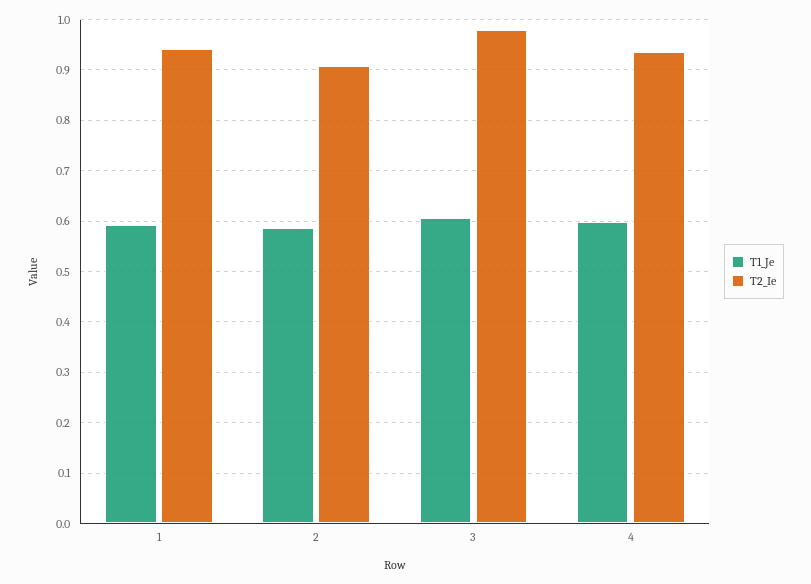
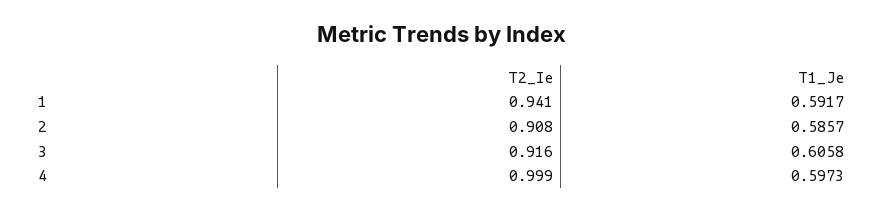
  {
    "T1_Je": {
      "1": 0.5917,
      "2": 0.5857,
      "3": 0.6058,
      "4": 0.5973
    },
    "T2_Ie": {
      "1": 0.941,
      "2": 0.908,
-     "3": 0.98,
+     "3": 0.916,
-     "4": 0.94
+     "4": 0.999
    }
  }

